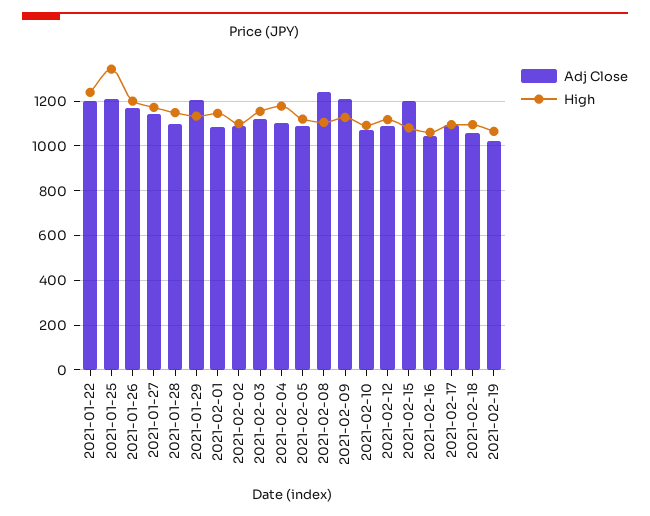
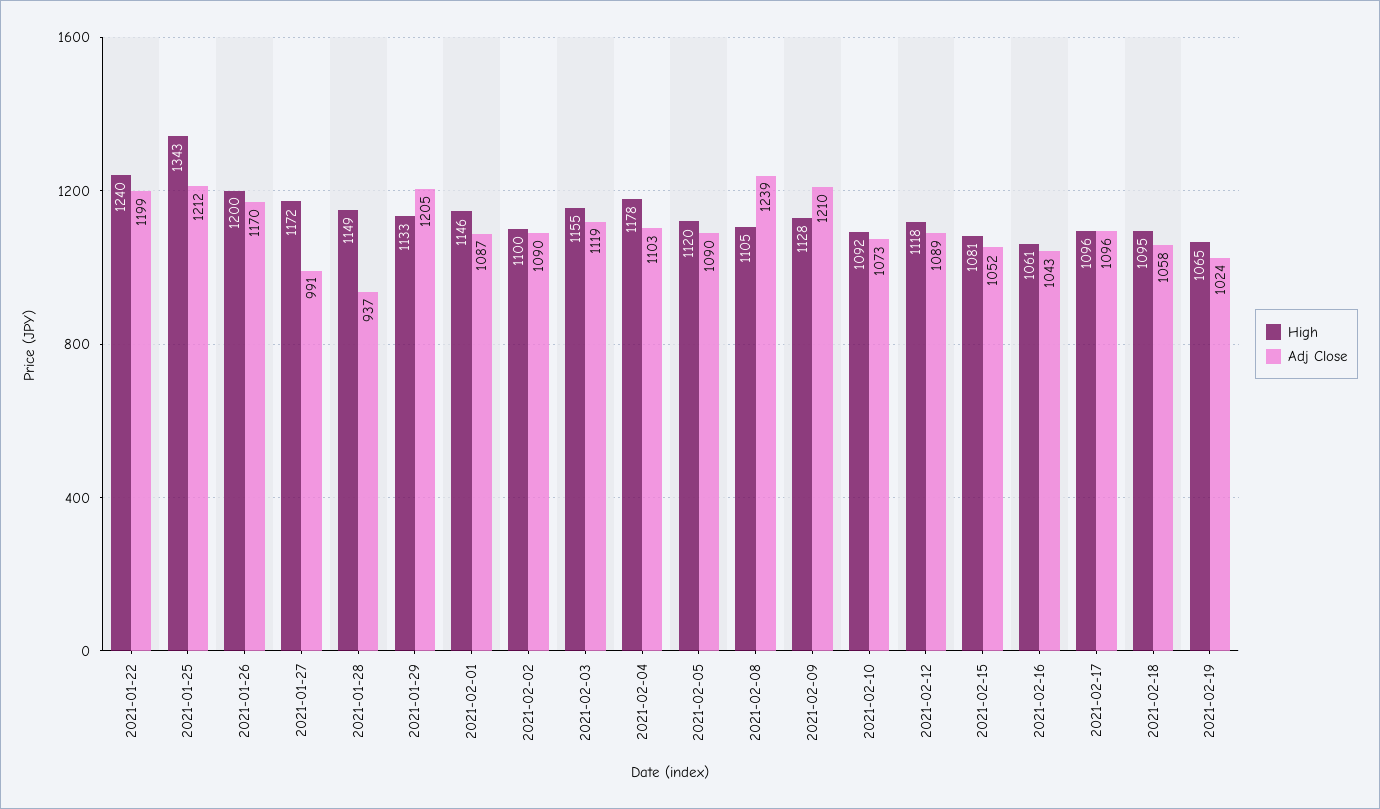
  {
    "Adj Close": {
      "2021-01-22": 1199,
      "2021-01-25": 1212,
      "2021-01-26": 1170,
-     "2021-01-27": 1150,
+     "2021-01-27": 991,
-     "2021-01-28": 1100,
+     "2021-01-28": 937,
      "2021-01-29": 1205,
      "2021-02-01": 1087,
      "2021-02-02": 1090,
      "2021-02-03": 1119,
      "2021-02-04": 1103,
      "2021-02-05": 1090,
      "2021-02-08": 1239,
      "2021-02-09": 1210,
      "2021-02-10": 1073,
      "2021-02-12": 1089,
-     "2021-02-15": 1200,
+     "2021-02-15": 1052,
      "2021-02-16": 1043,
      "2021-02-17": 1096,
      "2021-02-18": 1058,
      "2021-02-19": 1024
    },
    "High": {
      "2021-01-22": 1240,
      "2021-01-25": 1343,
      "2021-01-26": 1200,
      "2021-01-27": 1172,
      "2021-01-28": 1149,
      "2021-01-29": 1133,
      "2021-02-01": 1146,
      "2021-02-02": 1100,
      "2021-02-03": 1155,
      "2021-02-04": 1178,
      "2021-02-05": 1120,
      "2021-02-08": 1105,
      "2021-02-09": 1128,
      "2021-02-10": 1092,
      "2021-02-12": 1118,
      "2021-02-15": 1081,
      "2021-02-16": 1061,
      "2021-02-17": 1096,
      "2021-02-18": 1095,
      "2021-02-19": 1065
    }
  }

